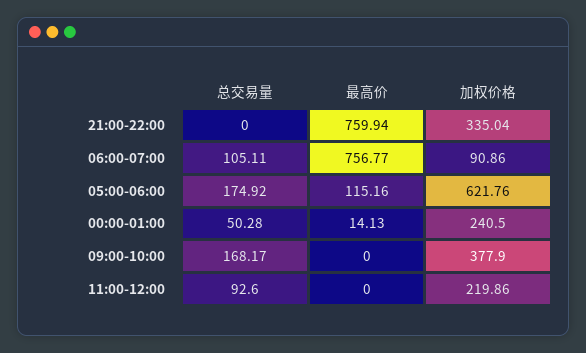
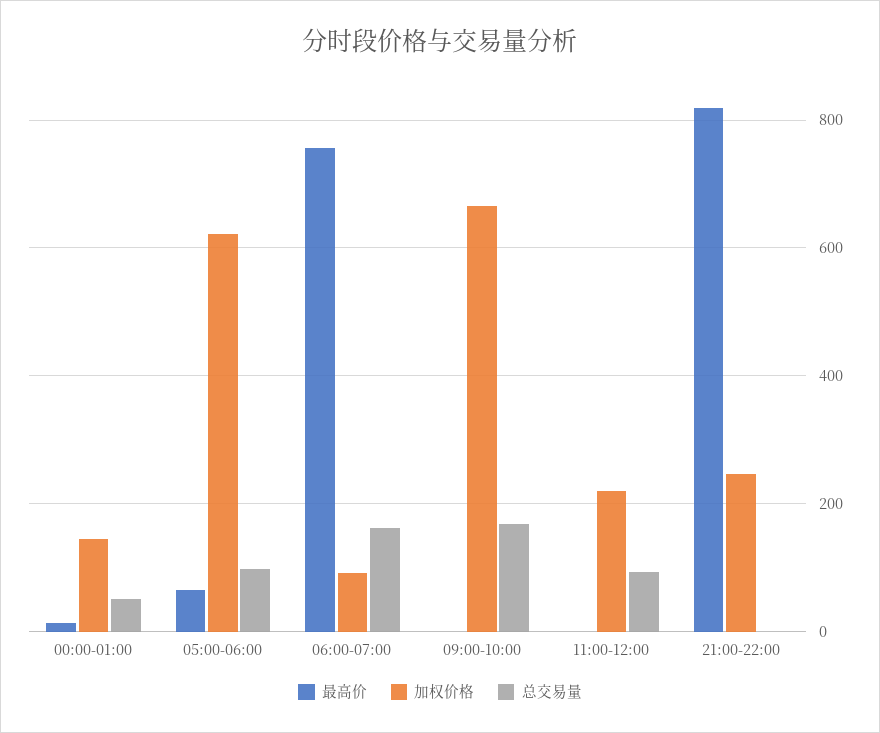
  {
    "总交易量": {
      "21:00-22:00": 0,
-     "06:00-07:00": 105.11,
+     "06:00-07:00": 160,
-     "05:00-06:00": 174.92,
+     "05:00-06:00": 100,
      "00:00-01:00": 50.28,
      "09:00-10:00": 168.17,
      "11:00-12:00": 92.6
    },
    "最高价": {
-     "21:00-22:00": 759.94,
+     "21:00-22:00": 820,
      "06:00-07:00": 756.77,
-     "05:00-06:00": 115.16,
+     "05:00-06:00": 60,
      "00:00-01:00": 14.13,
      "09:00-10:00": 0,
      "11:00-12:00": 0
    },
    "加权价格": {
-     "21:00-22:00": 335.04,
+     "21:00-22:00": 240,
      "06:00-07:00": 90.86,
      "05:00-06:00": 621.76,
-     "00:00-01:00": 240.5,
+     "00:00-01:00": 140,
-     "09:00-10:00": 377.9,
+     "09:00-10:00": 660,
      "11:00-12:00": 219.86
    }
  }

